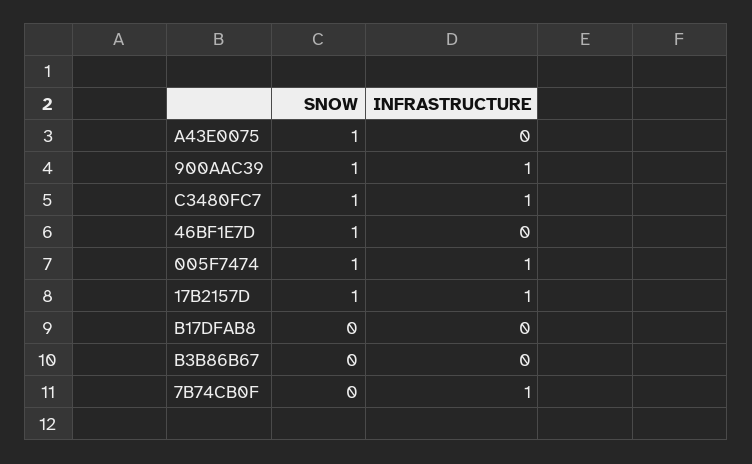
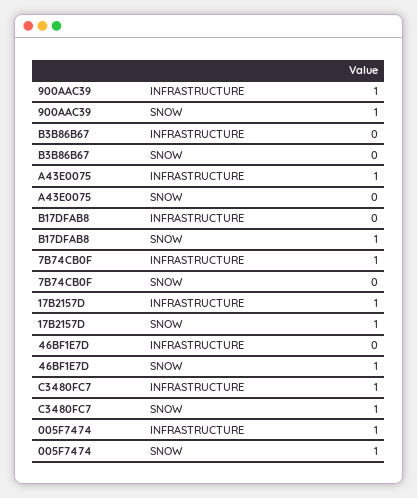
  {
    "SNOW": {
-     "A43E0075": 1,
+     "A43E0075": 0,
      "900AAC39": 1,
      "C3480FC7": 1,
      "46BF1E7D": 1,
      "005F7474": 1,
      "17B2157D": 1,
-     "B17DFAB8": 0,
+     "B17DFAB8": 1,
      "B3B86B67": 0,
      "7B74CB0F": 0
    },
    "INFRASTRUCTURE": {
-     "A43E0075": 0,
+     "A43E0075": 1,
      "900AAC39": 1,
      "C3480FC7": 1,
      "46BF1E7D": 0,
      "005F7474": 1,
      "17B2157D": 1,
      "B17DFAB8": 0,
      "B3B86B67": 0,
      "7B74CB0F": 1
    }
  }

